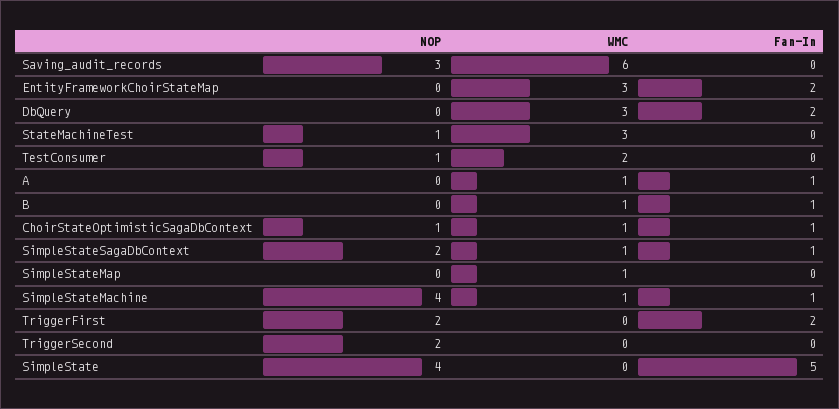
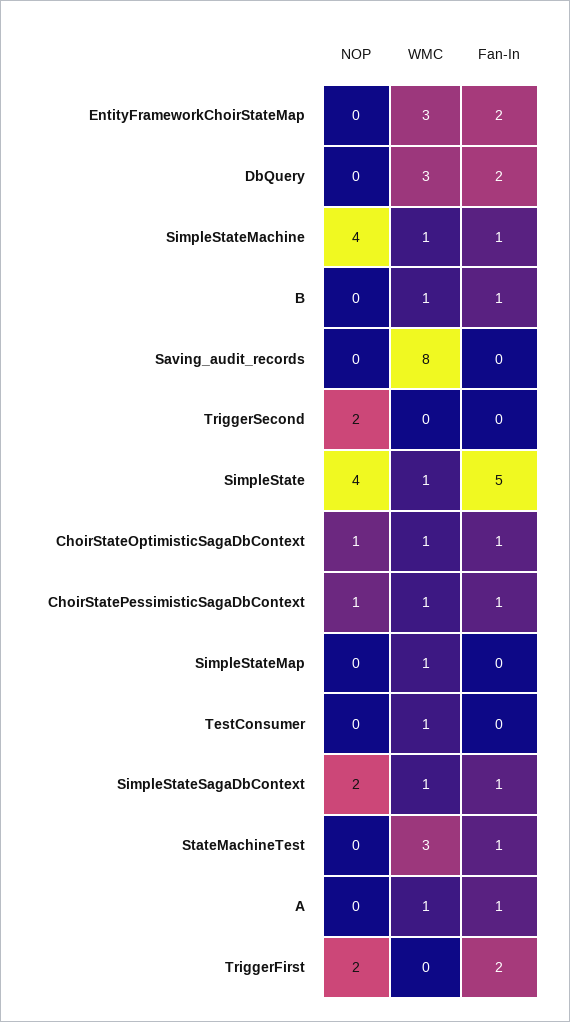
  {
    "NOP": {
-     "Saving_audit_records": 3,
+     "Saving_audit_records": 0,
      "EntityFrameworkChoirStateMap": 0,
      "DbQuery": 0,
-     "StateMachineTest": 1,
+     "StateMachineTest": 0,
-     "TestConsumer": 1,
+     "TestConsumer": 0,
      "A": 0,
      "B": 0,
      "ChoirStateOptimisticSagaDbContext": 1,
      "SimpleStateSagaDbContext": 2,
      "SimpleStateMap": 0,
      "SimpleStateMachine": 4,
      "TriggerFirst": 2,
      "TriggerSecond": 2,
-     "SimpleState": 4
+     "SimpleState": 4,
+     "ChoirStatePessimisticSagaDbContext": 1
    },
    "WMC": {
-     "Saving_audit_records": 6,
+     "Saving_audit_records": 8,
      "EntityFrameworkChoirStateMap": 3,
      "DbQuery": 3,
      "StateMachineTest": 3,
-     "TestConsumer": 2,
+     "TestConsumer": 1,
      "A": 1,
      "B": 1,
      "ChoirStateOptimisticSagaDbContext": 1,
      "SimpleStateSagaDbContext": 1,
      "SimpleStateMap": 1,
      "SimpleStateMachine": 1,
      "TriggerFirst": 0,
      "TriggerSecond": 0,
-     "SimpleState": 0
+     "SimpleState": 1,
+     "ChoirStatePessimisticSagaDbContext": 1
    },
    "Fan-In": {
      "Saving_audit_records": 0,
      "EntityFrameworkChoirStateMap": 2,
      "DbQuery": 2,
-     "StateMachineTest": 0,
+     "StateMachineTest": 1,
      "TestConsumer": 0,
      "A": 1,
      "B": 1,
      "ChoirStateOptimisticSagaDbContext": 1,
      "SimpleStateSagaDbContext": 1,
      "SimpleStateMap": 0,
      "SimpleStateMachine": 1,
      "TriggerFirst": 2,
      "TriggerSecond": 0,
-     "SimpleState": 5
+     "SimpleState": 5,
+     "ChoirStatePessimisticSagaDbContext": 1
    }
  }

